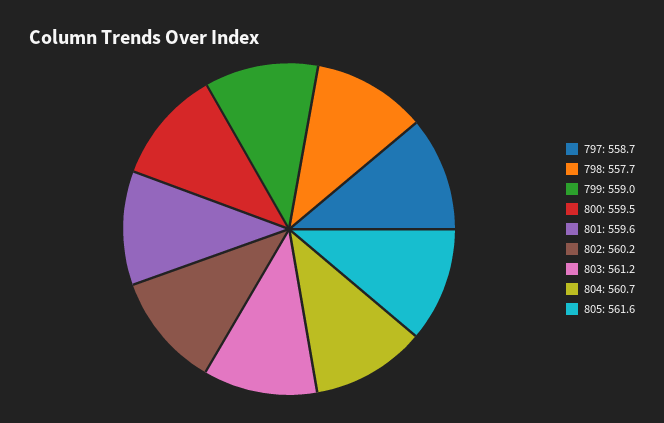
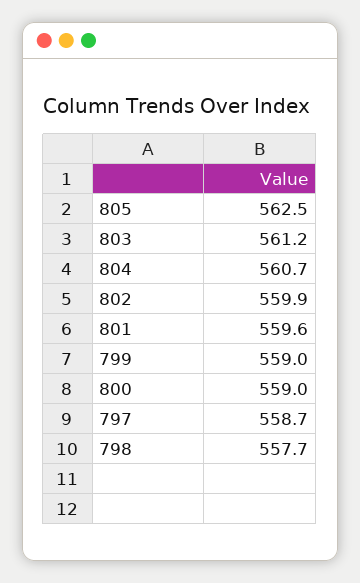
  {
    "797": 558.7,
    "798": 557.7,
    "799": 559,
-   "800": 559.5,
+   "800": 559,
    "801": 559.6,
-   "802": 560.2,
+   "802": 559.9,
    "803": 561.2,
    "804": 560.7,
-   "805": 561.6
+   "805": 562.5
  }

